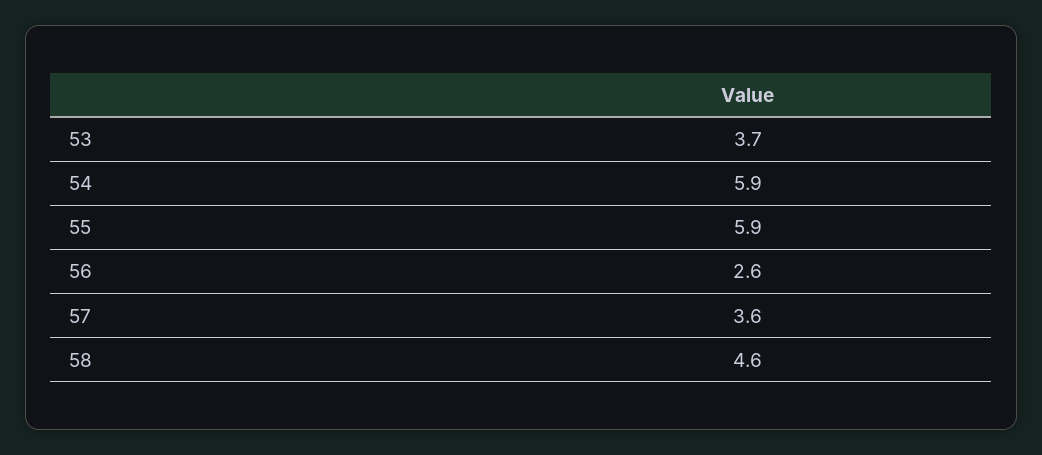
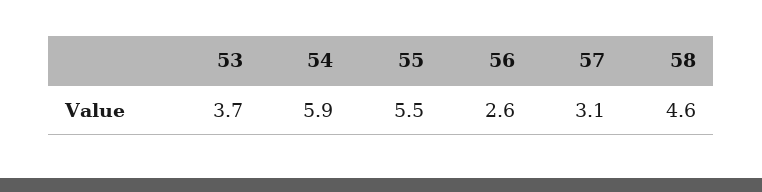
  {
    "53": 3.7,
    "54": 5.9,
-   "55": 5.9,
+   "55": 5.5,
    "56": 2.6,
-   "57": 3.6,
+   "57": 3.1,
    "58": 4.6
  }

